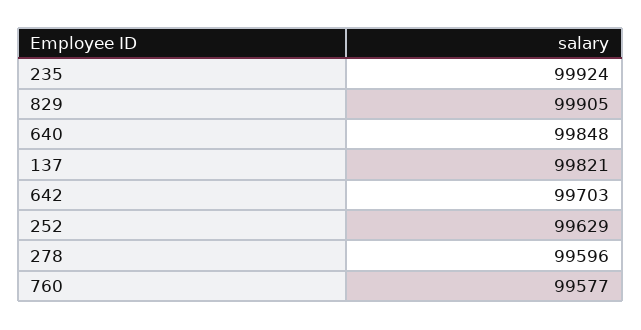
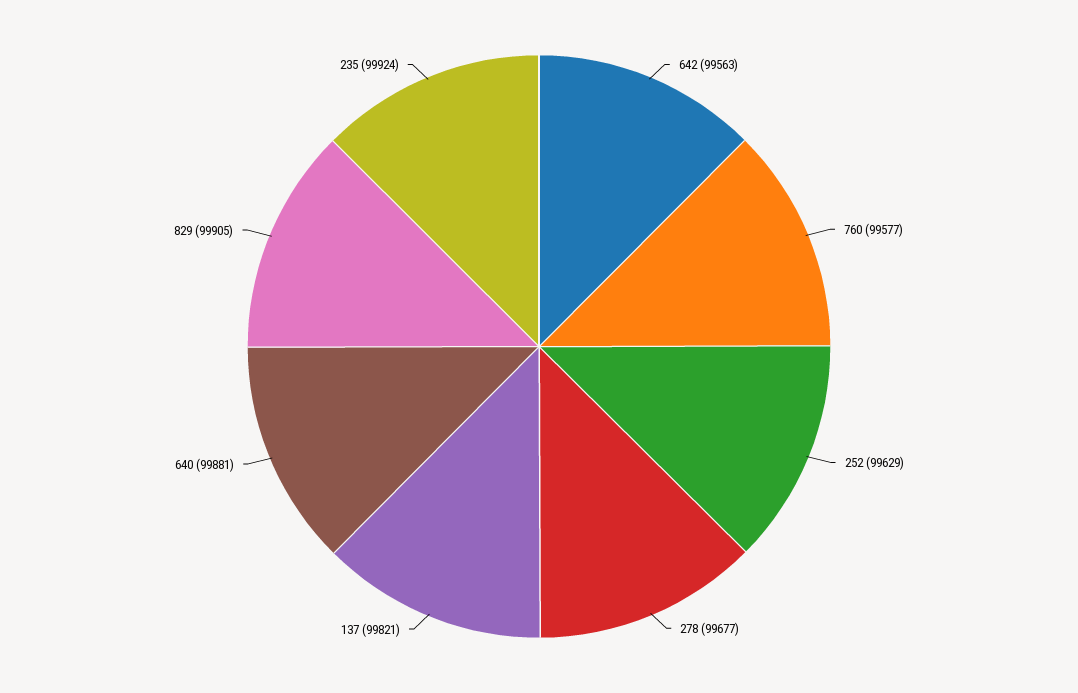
  {
    "235": 99924,
    "829": 99905,
-   "640": 99848,
+   "640": 99881,
    "137": 99821,
-   "642": 99703,
+   "642": 99563,
    "252": 99629,
-   "278": 99596,
+   "278": 99677,
    "760": 99577
  }

